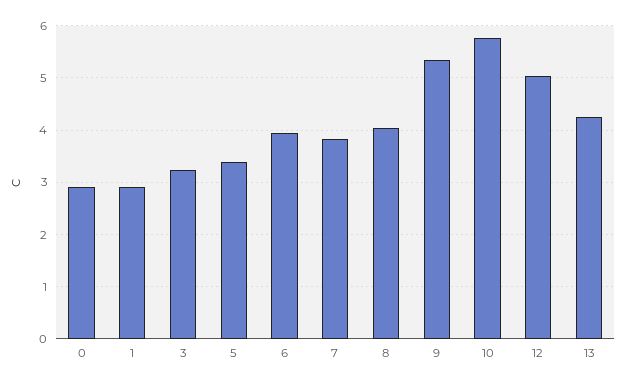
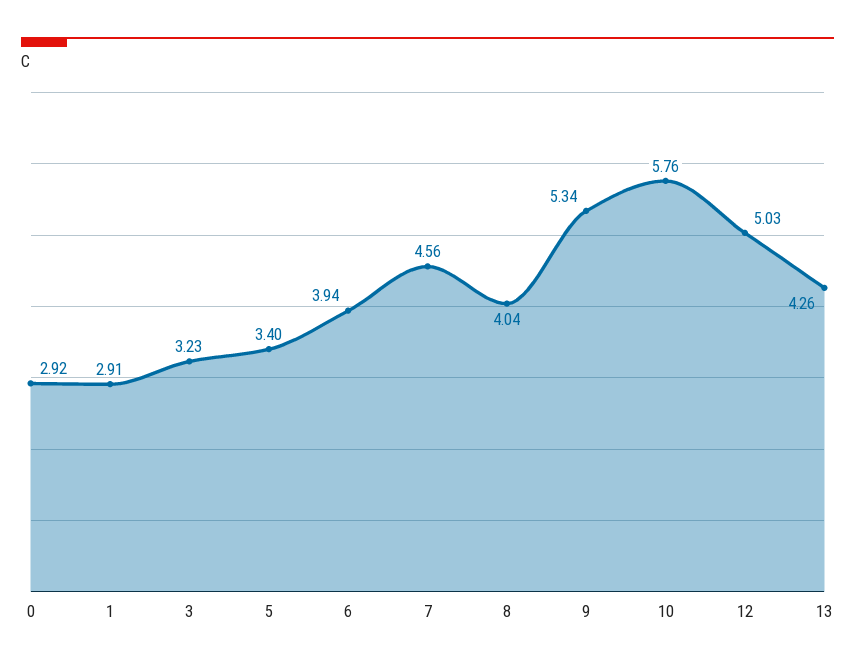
  {
    "0": 2.92,
    "1": 2.91,
    "3": 3.23,
    "5": 3.4,
    "6": 3.94,
-   "7": 3.8,
+   "7": 4.56,
    "8": 4.04,
    "9": 5.34,
    "10": 5.76,
    "12": 5.03,
    "13": 4.26
  }

